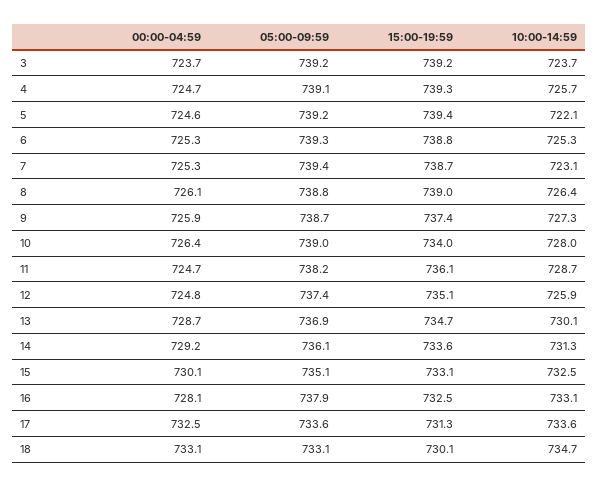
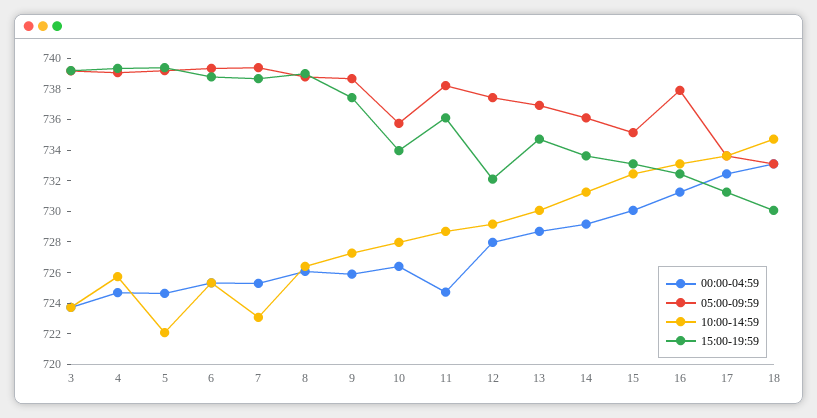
  {
    "00:00-04:59": {
      "3": 723.7,
      "4": 724.7,
      "5": 724.6,
      "6": 725.3,
      "7": 725.3,
      "8": 726.1,
      "9": 725.9,
      "10": 726.4,
      "11": 724.7,
-     "12": 724.8,
+     "12": 728,
      "13": 728.7,
      "14": 729.2,
      "15": 730.1,
-     "16": 728.1,
+     "16": 731,
      "17": 732.5,
      "18": 733.1
    },
    "05:00-09:59": {
      "3": 739.2,
      "4": 739.1,
      "5": 739.2,
      "6": 739.3,
      "7": 739.4,
      "8": 738.8,
      "9": 738.7,
-     "10": 739,
+     "10": 736,
      "11": 738.2,
      "12": 737.4,
      "13": 736.9,
      "14": 736.1,
      "15": 735.1,
      "16": 737.9,
      "17": 733.6,
      "18": 733.1
    },
    "15:00-19:59": {
      "3": 739.2,
      "4": 739.3,
      "5": 739.4,
      "6": 738.8,
      "7": 738.7,
      "8": 739,
      "9": 737.4,
      "10": 734,
      "11": 736.1,
-     "12": 735.1,
+     "12": 732,
      "13": 734.7,
      "14": 733.6,
      "15": 733.1,
      "16": 732.5,
      "17": 731.3,
      "18": 730.1
    },
    "10:00-14:59": {
      "3": 723.7,
      "4": 725.7,
      "5": 722.1,
      "6": 725.3,
      "7": 723.1,
      "8": 726.4,
      "9": 727.3,
      "10": 728,
      "11": 728.7,
-     "12": 725.9,
+     "12": 729,
      "13": 730.1,
      "14": 731.3,
      "15": 732.5,
      "16": 733.1,
      "17": 733.6,
      "18": 734.7
    }
  }

